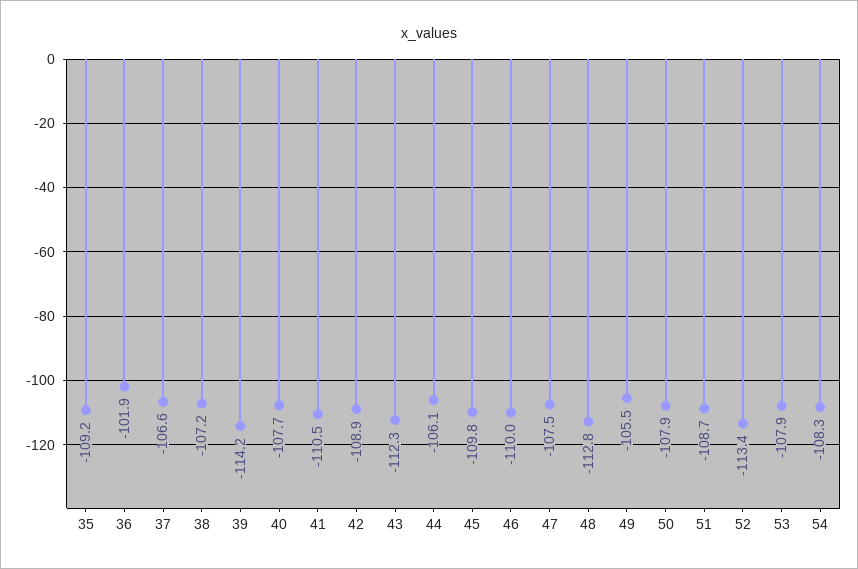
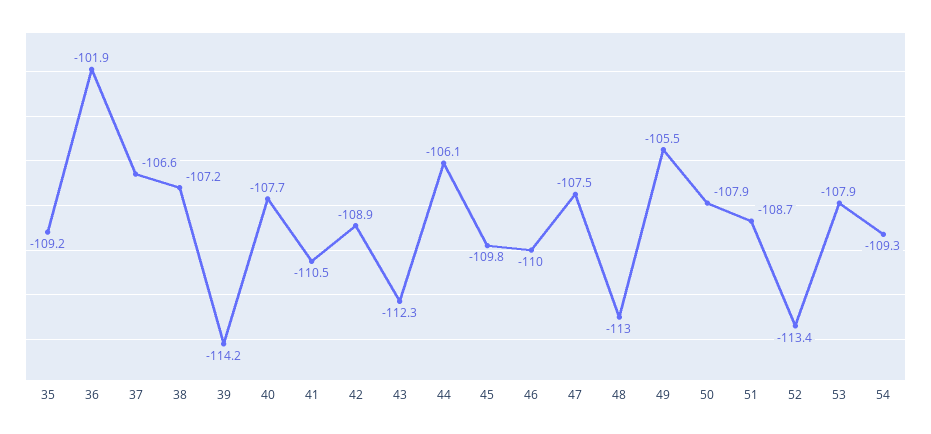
  {
    "35": -109.2,
    "36": -101.9,
    "37": -106.6,
    "38": -107.2,
    "39": -114.2,
    "40": -107.7,
    "41": -110.5,
    "42": -108.9,
    "43": -112.3,
    "44": -106.1,
    "45": -109.8,
    "46": -110,
    "47": -107.5,
-   "48": -112.8,
+   "48": -113,
    "49": -105.5,
    "50": -107.9,
    "51": -108.7,
    "52": -113.4,
    "53": -107.9,
-   "54": -108.3
+   "54": -109.3
  }

